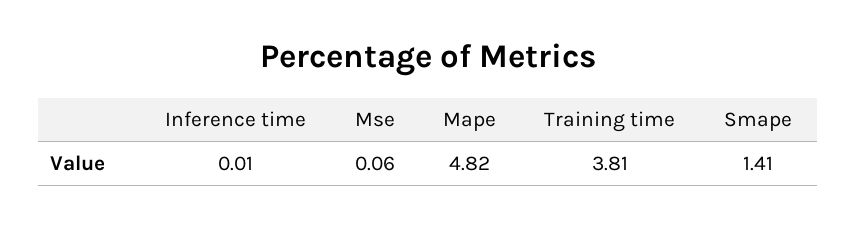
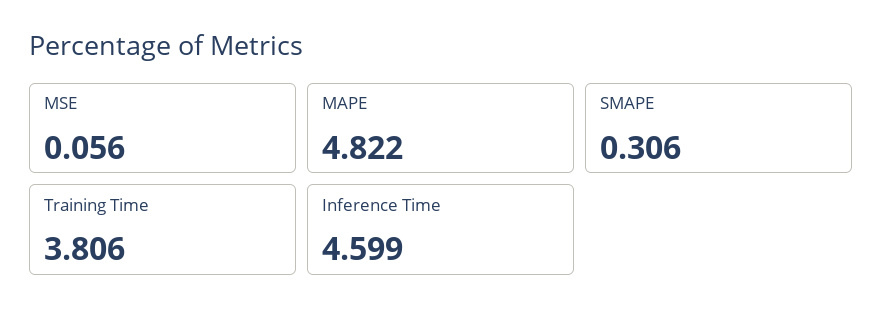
  {
-   "Inference time": 0.01,
+   "Inference time": 4.599,
    "Mse": 0.056,
    "Mape": 4.822,
    "Training time": 3.806,
-   "Smape": 1.41
+   "Smape": 0.306
  }

